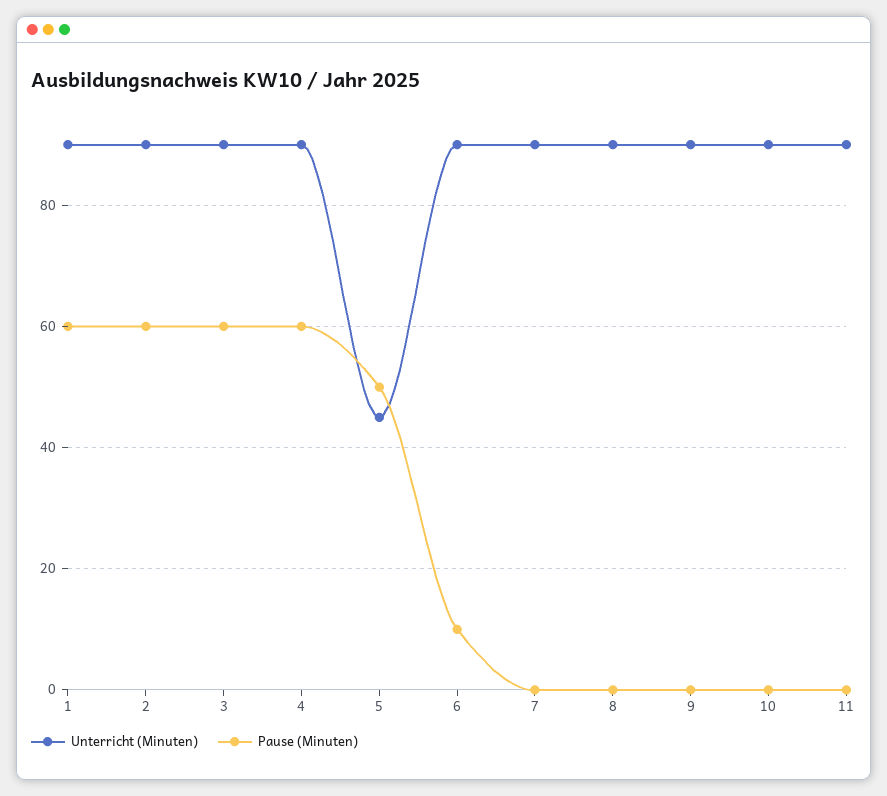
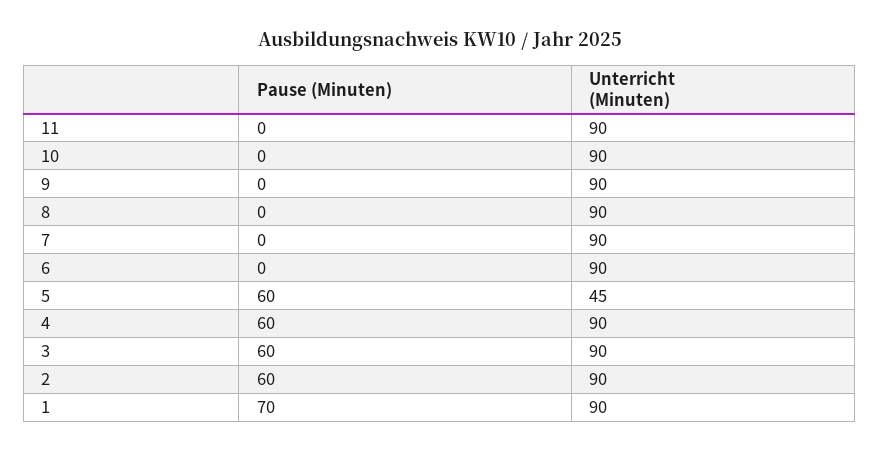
  {
    "Unterricht (Minuten)": {
      "1": 90,
      "2": 90,
      "3": 90,
      "4": 90,
      "5": 45,
      "6": 90,
      "7": 90,
      "8": 90,
      "9": 90,
      "10": 90,
      "11": 90
    },
    "Pause (Minuten)": {
-     "1": 60,
+     "1": 70,
      "2": 60,
      "3": 60,
      "4": 60,
-     "5": 50,
+     "5": 60,
-     "6": 10,
+     "6": 0,
      "7": 0,
      "8": 0,
      "9": 0,
      "10": 0,
      "11": 0
    }
  }

